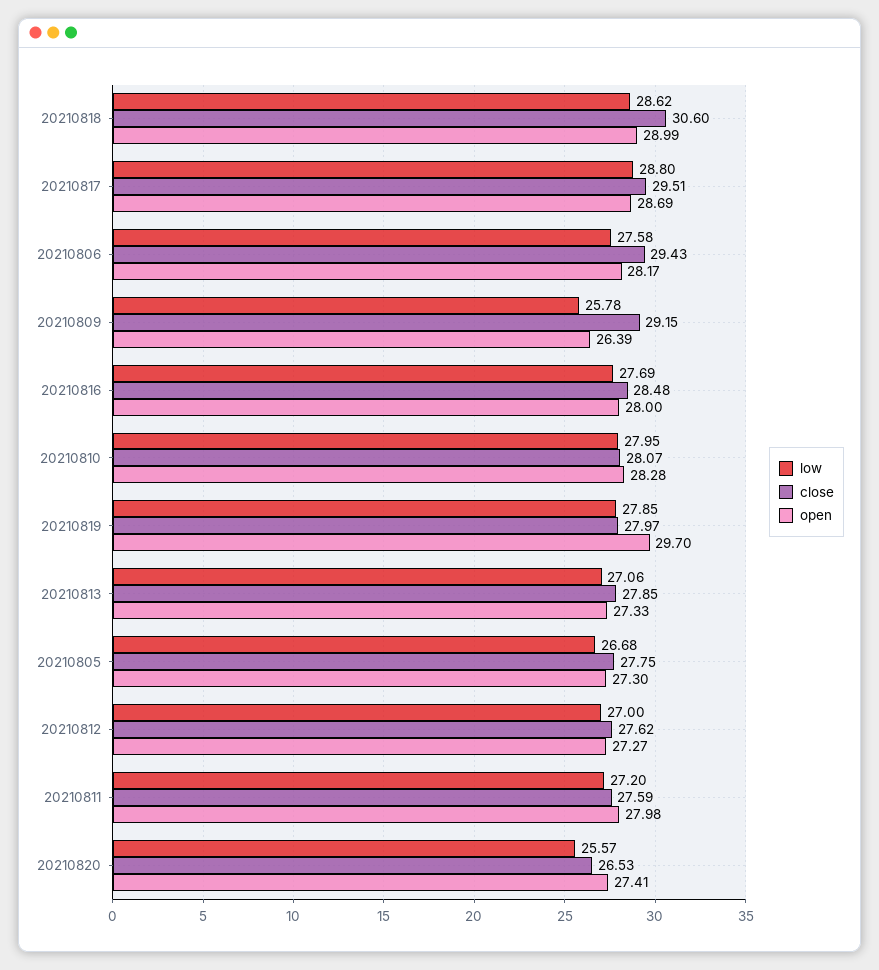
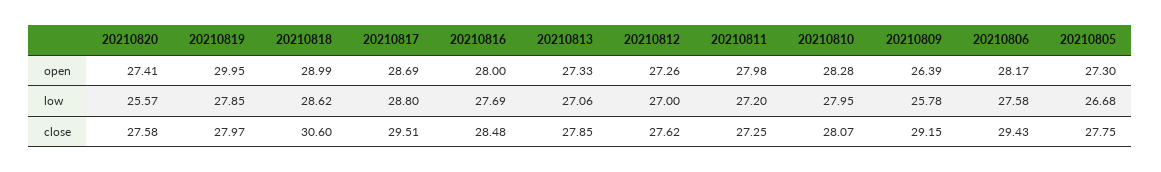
  {
    "low": {
      "20210818": 28.62,
      "20210817": 28.8,
      "20210806": 27.58,
      "20210809": 25.78,
      "20210816": 27.69,
      "20210810": 27.95,
      "20210819": 27.85,
      "20210813": 27.06,
      "20210805": 26.68,
      "20210812": 27,
      "20210811": 27.2,
      "20210820": 25.57
    },
    "close": {
      "20210818": 30.6,
      "20210817": 29.51,
      "20210806": 29.43,
      "20210809": 29.15,
      "20210816": 28.48,
      "20210810": 28.07,
      "20210819": 27.97,
      "20210813": 27.85,
      "20210805": 27.75,
      "20210812": 27.62,
-     "20210811": 27.59,
+     "20210811": 27.25,
-     "20210820": 26.53
+     "20210820": 27.58
    },
    "open": {
      "20210818": 28.99,
      "20210817": 28.69,
      "20210806": 28.17,
      "20210809": 26.39,
      "20210816": 28,
      "20210810": 28.28,
-     "20210819": 29.7,
+     "20210819": 29.95,
      "20210813": 27.33,
      "20210805": 27.3,
-     "20210812": 27.27,
+     "20210812": 27.26,
      "20210811": 27.98,
      "20210820": 27.41
    }
  }

